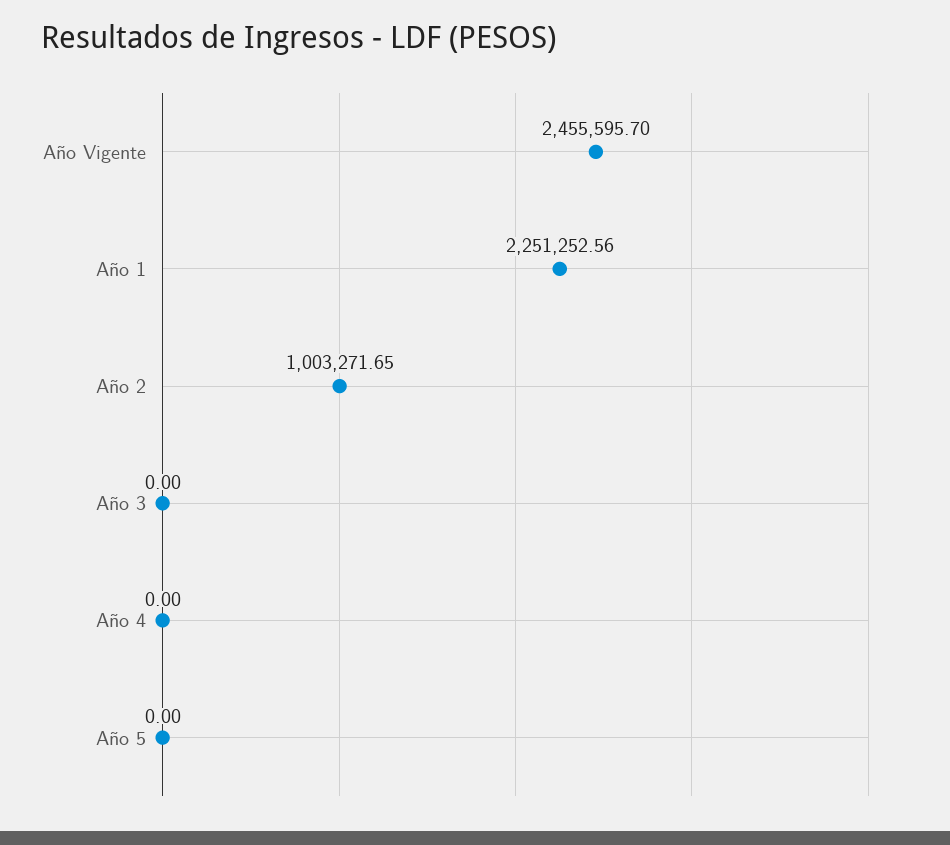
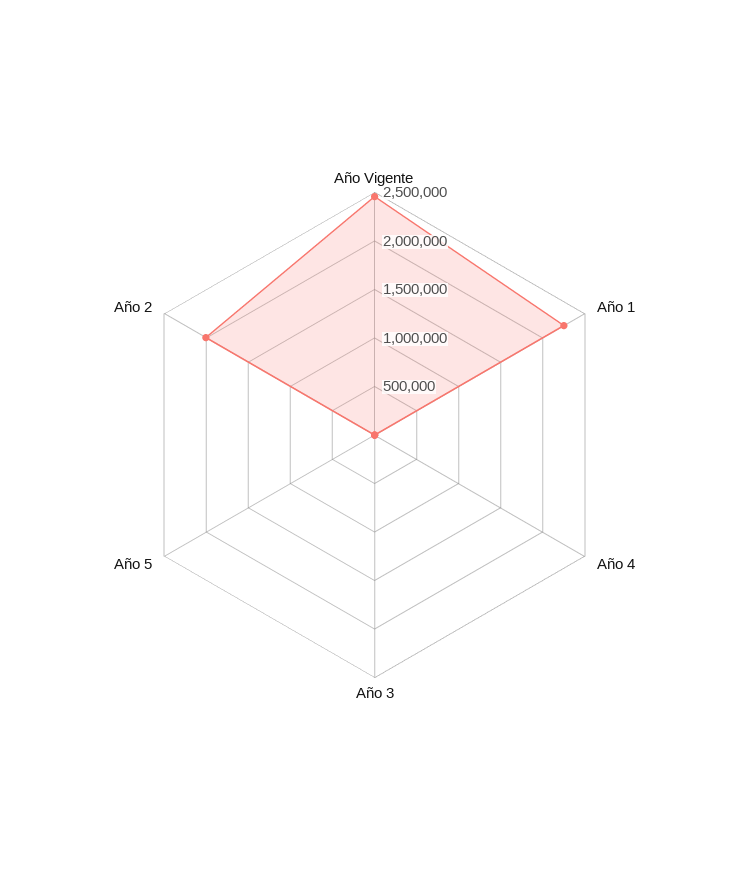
  {
    "Año Vigente": 2455595.7,
    "Año 1": 2251252.56,
-   "Año 2": 1003271.65,
+   "Año 2": 2000000,
    "Año 3": 0,
    "Año 4": 0,
    "Año 5": 0
  }

